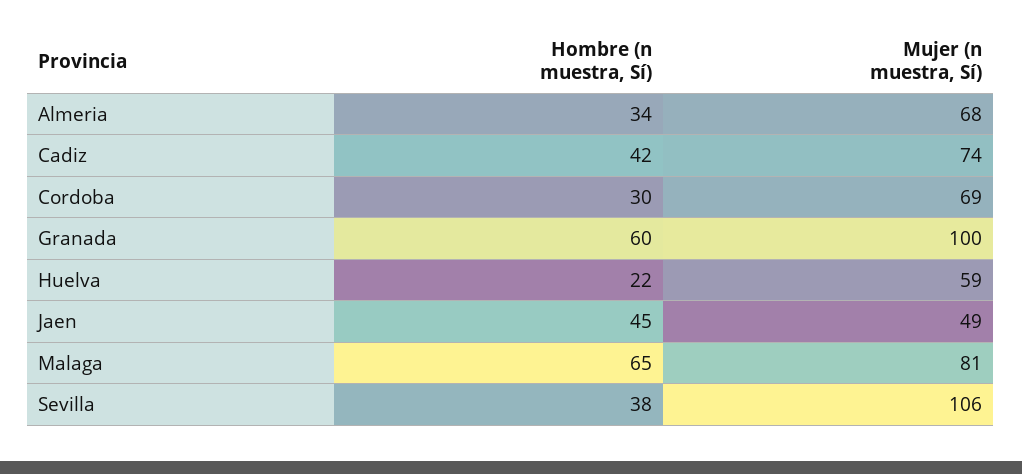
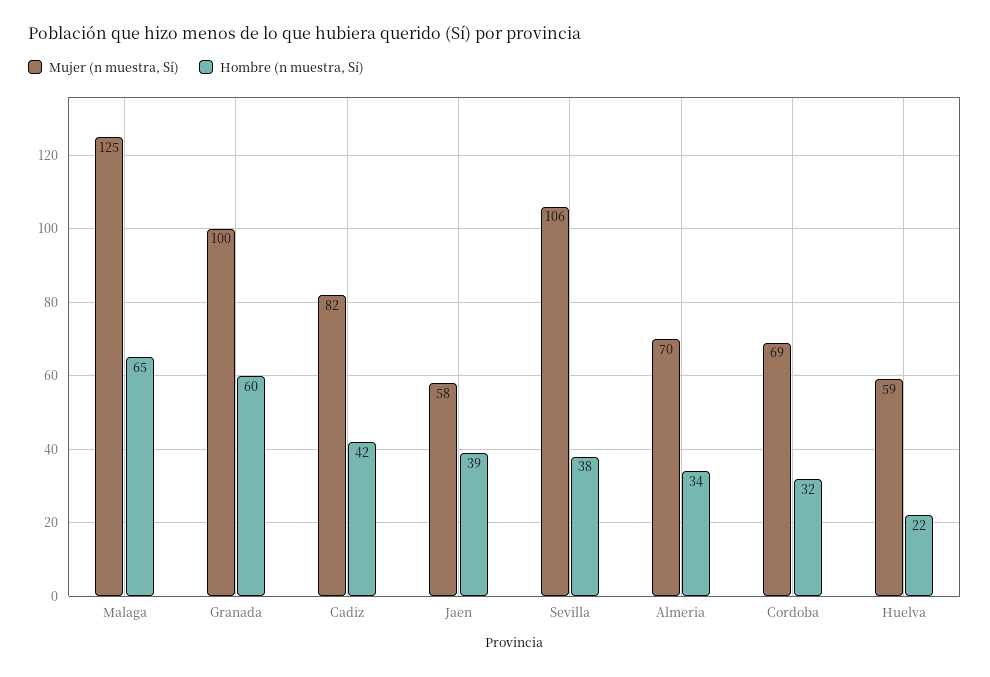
  {
    "Hombre (n muestra, Sí)": {
      "Almeria": 34,
      "Cadiz": 42,
-     "Cordoba": 30,
+     "Cordoba": 32,
      "Granada": 60,
      "Huelva": 22,
-     "Jaen": 45,
+     "Jaen": 39,
      "Malaga": 65,
      "Sevilla": 38
    },
    "Mujer (n muestra, Sí)": {
-     "Almeria": 68,
+     "Almeria": 70,
-     "Cadiz": 74,
+     "Cadiz": 82,
      "Cordoba": 69,
      "Granada": 100,
      "Huelva": 59,
-     "Jaen": 49,
+     "Jaen": 58,
-     "Malaga": 81,
+     "Malaga": 125,
      "Sevilla": 106
    }
  }

